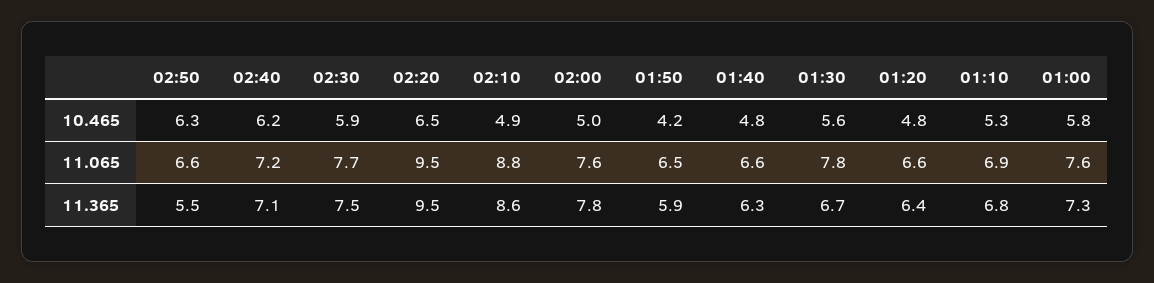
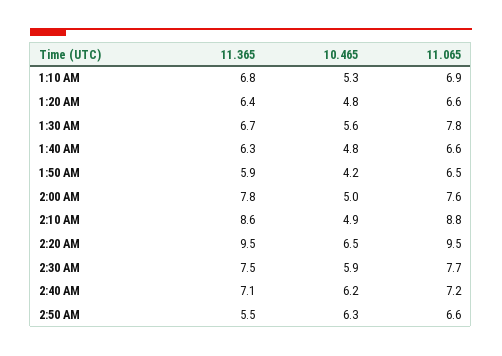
  {
    "02:50": {
      "10.465": 6.3,
      "11.065": 6.6,
      "11.365": 5.5
    },
    "02:40": {
      "10.465": 6.2,
      "11.065": 7.2,
      "11.365": 7.1
    },
    "02:30": {
      "10.465": 5.9,
      "11.065": 7.7,
      "11.365": 7.5
    },
    "02:20": {
      "10.465": 6.5,
      "11.065": 9.5,
      "11.365": 9.5
    },
    "02:10": {
      "10.465": 4.9,
      "11.065": 8.8,
      "11.365": 8.6
    },
    "02:00": {
      "10.465": 5,
      "11.065": 7.6,
      "11.365": 7.8
    },
    "01:50": {
      "10.465": 4.2,
      "11.065": 6.5,
      "11.365": 5.9
    },
    "01:40": {
      "10.465": 4.8,
      "11.065": 6.6,
      "11.365": 6.3
    },
    "01:30": {
      "10.465": 5.6,
      "11.065": 7.8,
      "11.365": 6.7
    },
    "01:20": {
      "10.465": 4.8,
      "11.065": 6.6,
      "11.365": 6.4
    },
    "01:10": {
      "10.465": 5.3,
      "11.065": 6.9,
      "11.365": 6.8
-   },
+   }
-   "01:00": {
-     "10.465": 5.8,
-     "11.065": 7.6,
-     "11.365": 7.3
-   }
  }

